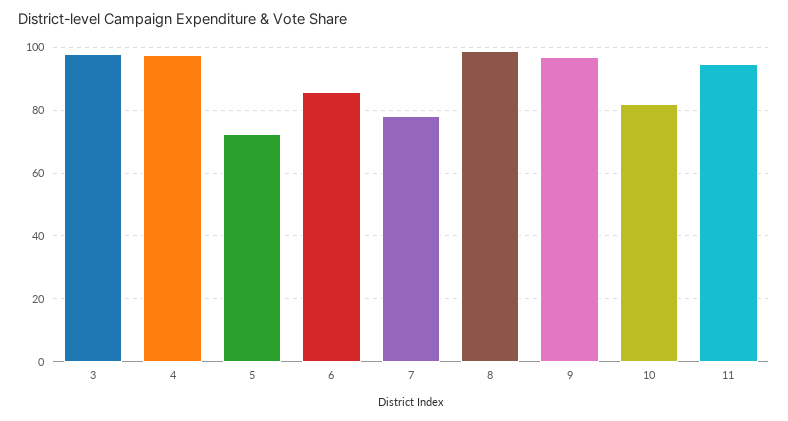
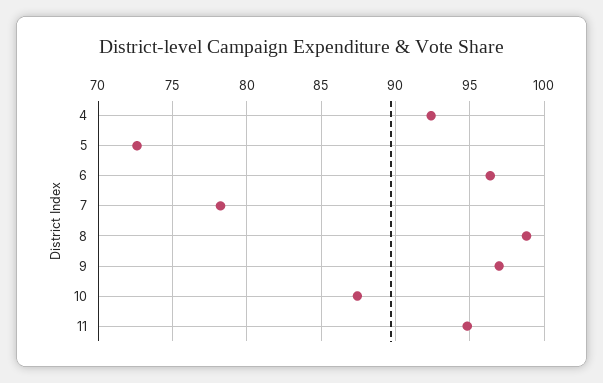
  {
-   "3": 98,
-   "4": 98,
+   "4": 92.5,
    "5": 72.5,
-   "6": 86,
+   "6": 96.5,
    "7": 78,
    "8": 99,
    "9": 97,
-   "10": 82,
+   "10": 87.5,
    "11": 95
  }

